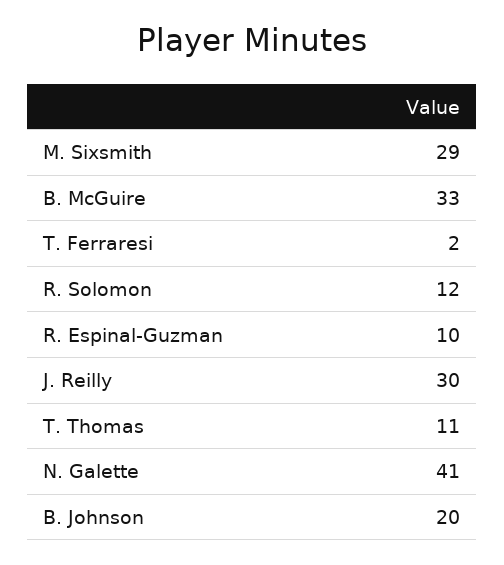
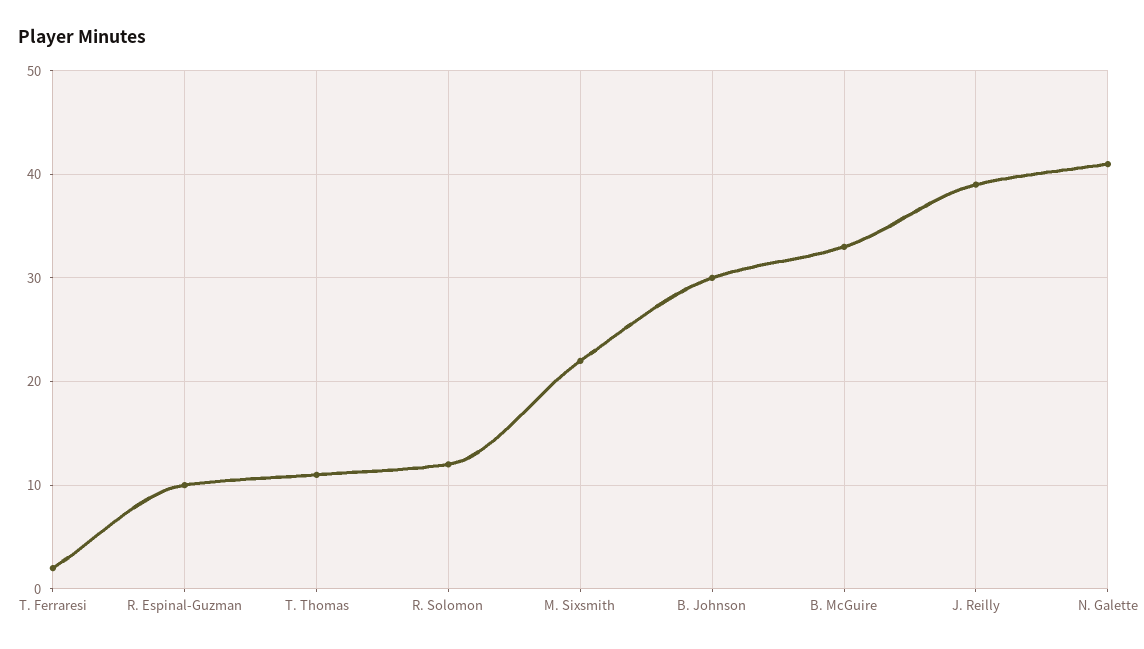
  {
-   "M. Sixsmith": 29,
+   "M. Sixsmith": 22,
    "B. McGuire": 33,
    "T. Ferraresi": 2,
    "R. Solomon": 12,
    "R. Espinal-Guzman": 10,
-   "J. Reilly": 30,
+   "J. Reilly": 39,
    "T. Thomas": 11,
    "N. Galette": 41,
-   "B. Johnson": 20
+   "B. Johnson": 30
  }

